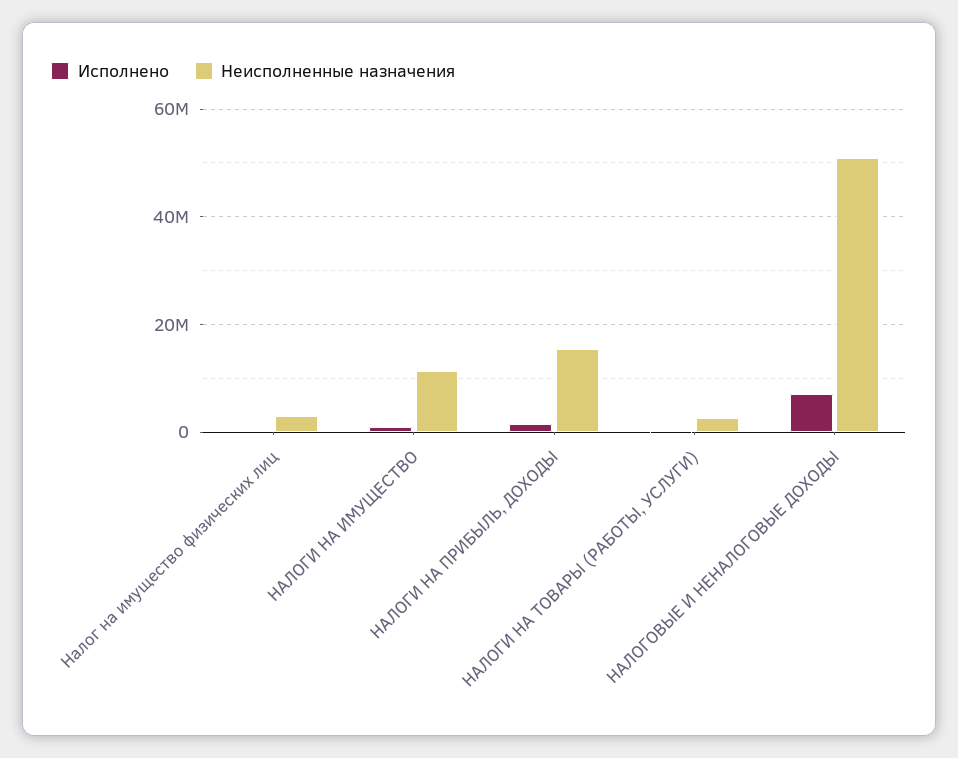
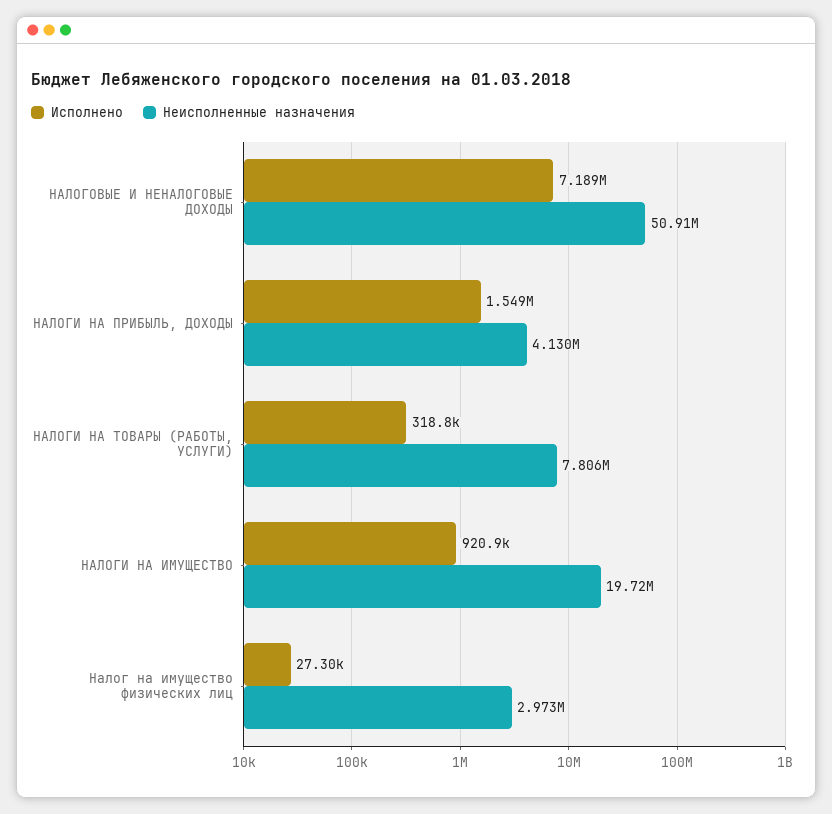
  {
    "Исполнено": {
      "Налог на имущество физических лиц": 27300,
      "НАЛОГИ НА ИМУЩЕСТВО": 920900,
      "НАЛОГИ НА ПРИБЫЛЬ, ДОХОДЫ": 1549000,
      "НАЛОГИ НА ТОВАРЫ (РАБОТЫ, УСЛУГИ)": 318800,
      "НАЛОГОВЫЕ И НЕНАЛОГОВЫЕ ДОХОДЫ": 7189000
    },
    "Неисполненные назначения": {
      "Налог на имущество физических лиц": 2973000,
-     "НАЛОГИ НА ИМУЩЕСТВО": 12000000,
+     "НАЛОГИ НА ИМУЩЕСТВО": 19720000,
-     "НАЛОГИ НА ПРИБЫЛЬ, ДОХОДЫ": 16000000,
+     "НАЛОГИ НА ПРИБЫЛЬ, ДОХОДЫ": 4130000,
-     "НАЛОГИ НА ТОВАРЫ (РАБОТЫ, УСЛУГИ)": 2000000,
+     "НАЛОГИ НА ТОВАРЫ (РАБОТЫ, УСЛУГИ)": 7806000,
      "НАЛОГОВЫЕ И НЕНАЛОГОВЫЕ ДОХОДЫ": 50910000
    }
  }

